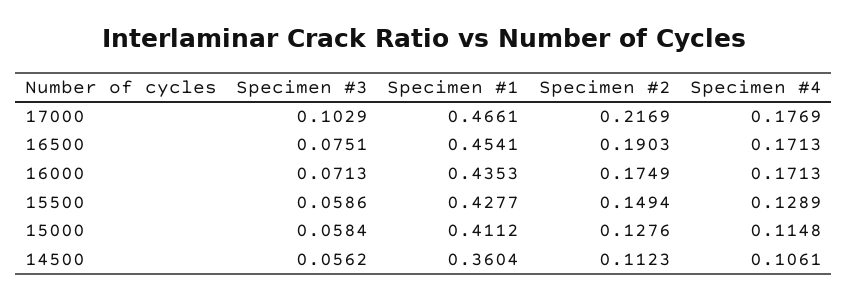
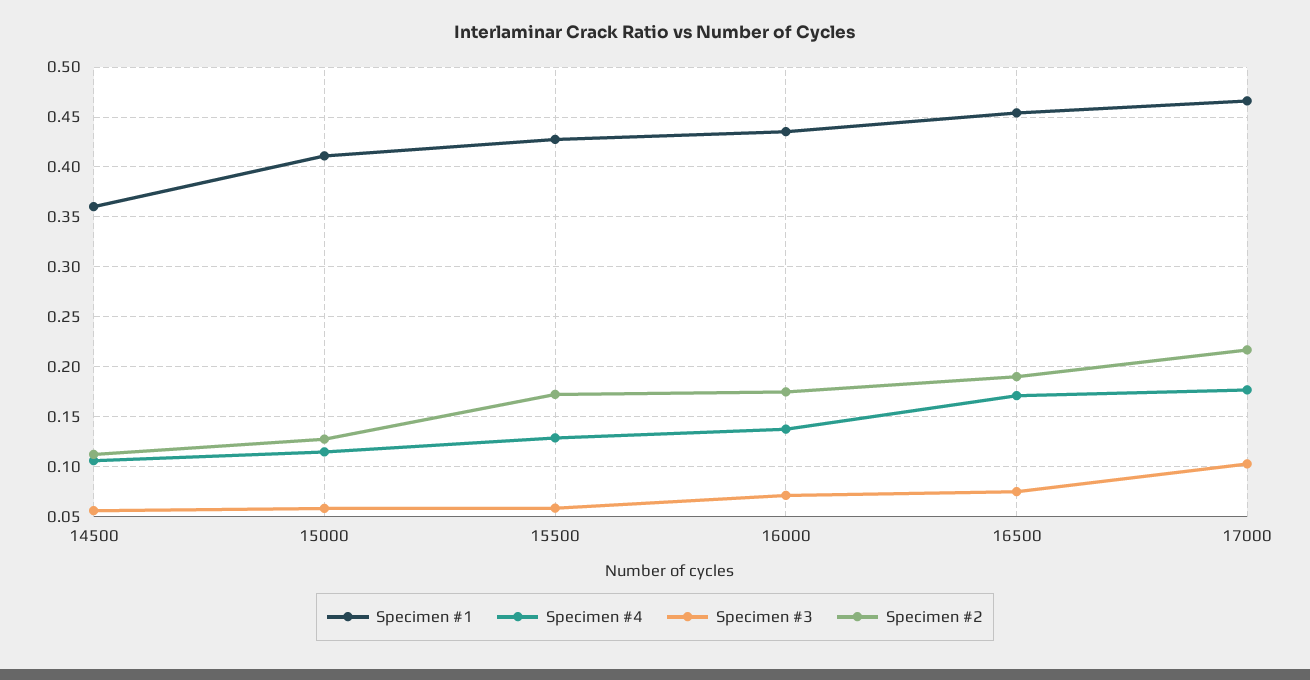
  {
    "Specimen #3": {
      "17000": 0.1029,
      "16500": 0.0751,
      "16000": 0.0713,
      "15500": 0.0586,
      "15000": 0.0584,
      "14500": 0.0562
    },
    "Specimen #1": {
      "17000": 0.4661,
      "16500": 0.4541,
      "16000": 0.4353,
      "15500": 0.4277,
      "15000": 0.4112,
      "14500": 0.3604
    },
    "Specimen #2": {
      "17000": 0.2169,
      "16500": 0.1903,
      "16000": 0.1749,
-     "15500": 0.1494,
+     "15500": 0.17,
      "15000": 0.1276,
      "14500": 0.1123
    },
    "Specimen #4": {
      "17000": 0.1769,
      "16500": 0.1713,
-     "16000": 0.1713,
+     "16000": 0.14,
      "15500": 0.1289,
      "15000": 0.1148,
      "14500": 0.1061
    }
  }

